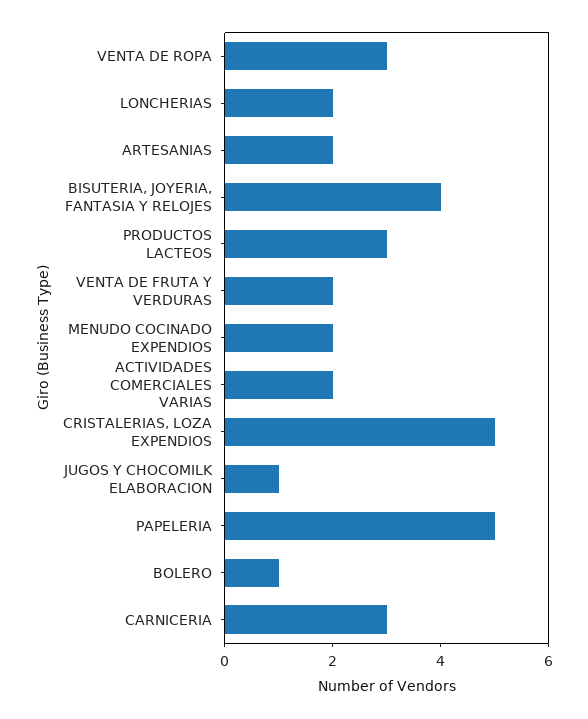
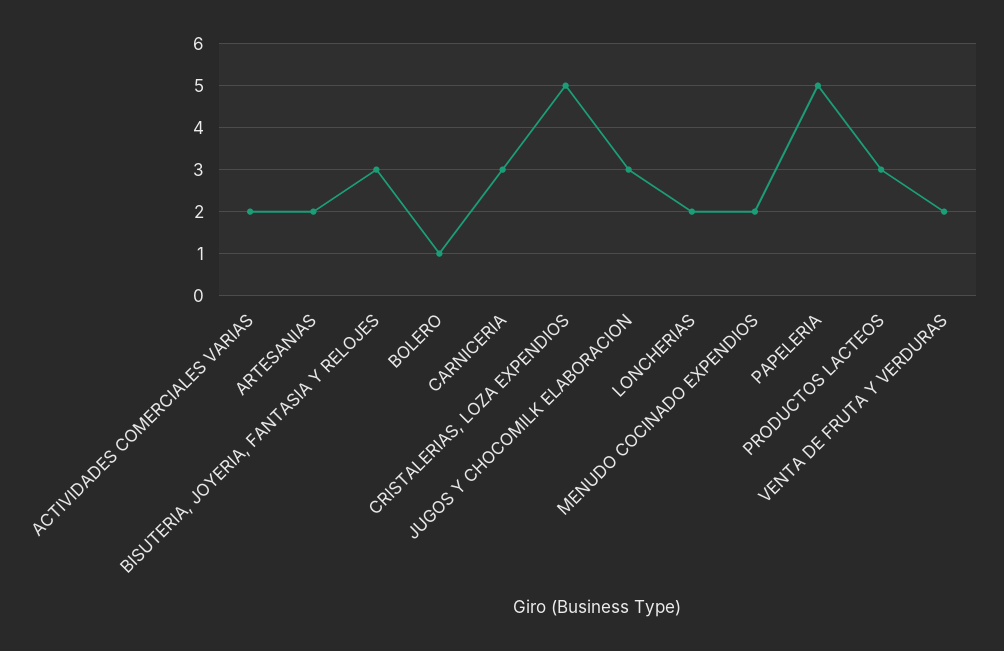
  {
-   "VENTA DE ROPA": 3,
    "LONCHERIAS": 2,
    "ARTESANIAS": 2,
-   "BISUTERIA, JOYERIA, FANTASIA Y RELOJES": 4,
+   "BISUTERIA, JOYERIA, FANTASIA Y RELOJES": 3,
    "PRODUCTOS LACTEOS": 3,
    "VENTA DE FRUTA Y VERDURAS": 2,
    "MENUDO COCINADO EXPENDIOS": 2,
    "ACTIVIDADES COMERCIALES VARIAS": 2,
    "CRISTALERIAS, LOZA EXPENDIOS": 5,
-   "JUGOS Y CHOCOMILK ELABORACION": 1,
+   "JUGOS Y CHOCOMILK ELABORACION": 3,
    "PAPELERIA": 5,
    "BOLERO": 1,
    "CARNICERIA": 3
  }

